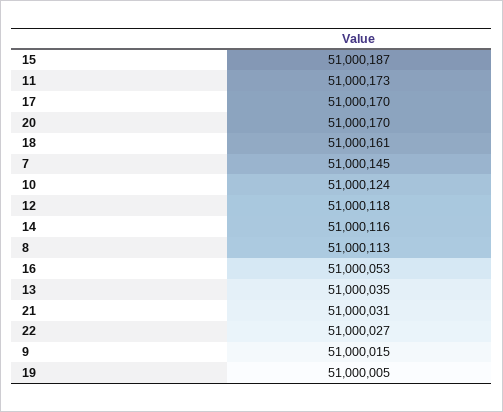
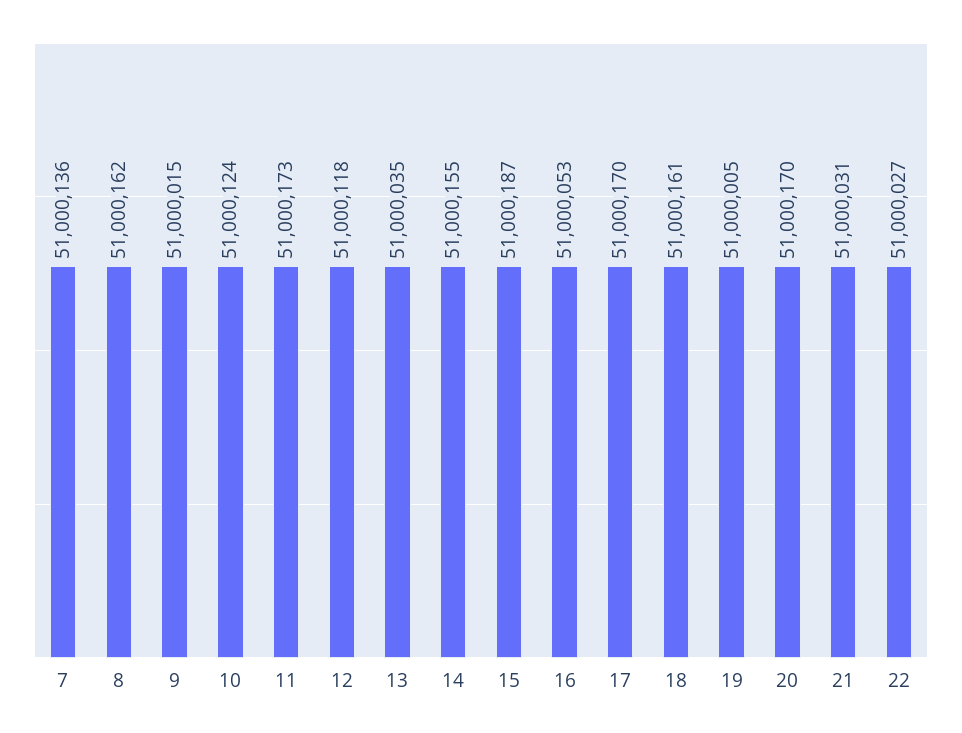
  {
    "15": 51000187,
    "11": 51000173,
    "17": 51000170,
    "20": 51000170,
    "18": 51000161,
-   "7": 51000145,
+   "7": 51000136,
    "10": 51000124,
    "12": 51000118,
-   "14": 51000116,
+   "14": 51000155,
-   "8": 51000113,
+   "8": 51000162,
    "16": 51000053,
    "13": 51000035,
    "21": 51000031,
    "22": 51000027,
    "9": 51000015,
    "19": 51000005
  }

